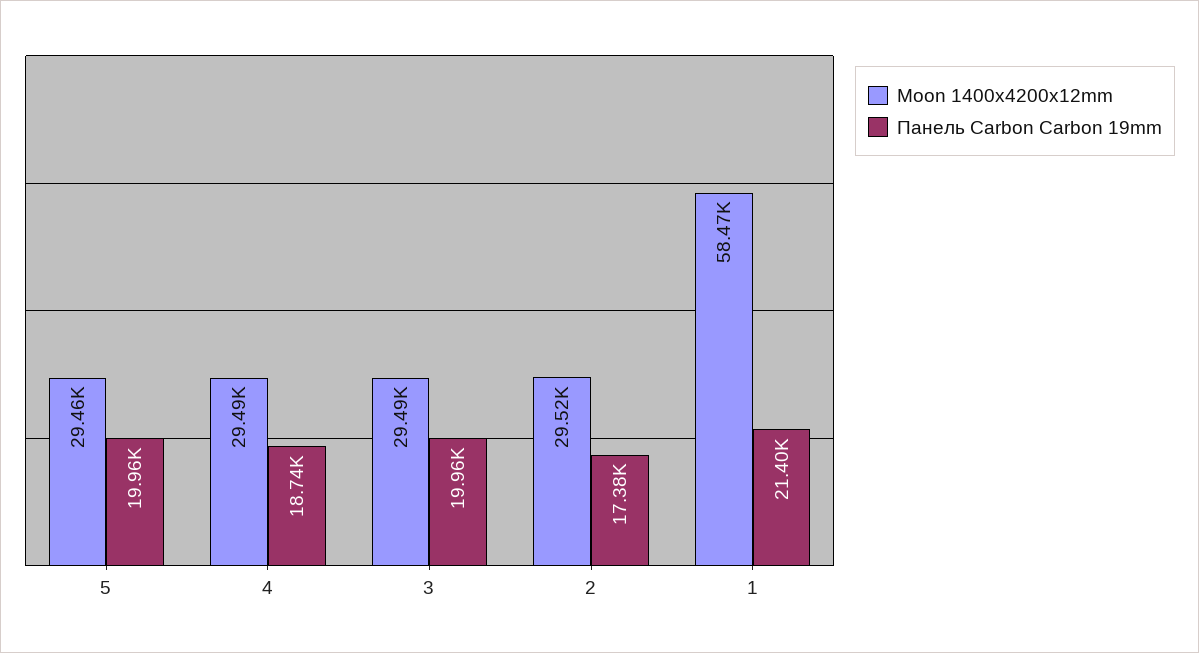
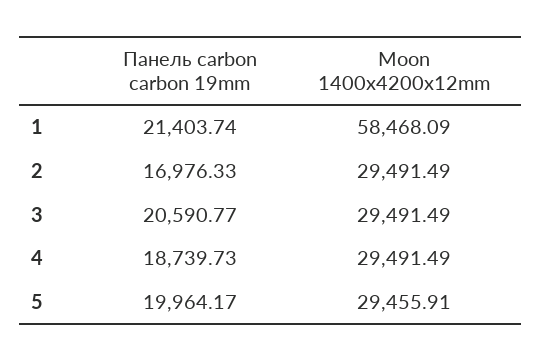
  {
    "Moon 1400x4200x12mm": {
      "5": 29455.91,
      "4": 29491.49,
      "3": 29491.49,
-     "2": 29520,
+     "2": 29491.49,
      "1": 58468.09
    },
    "Панель Carbon Carbon 19mm": {
      "5": 19964.17,
      "4": 18739.73,
-     "3": 19960,
+     "3": 20590.77,
-     "2": 17380,
+     "2": 16976.33,
      "1": 21403.74
    }
  }

